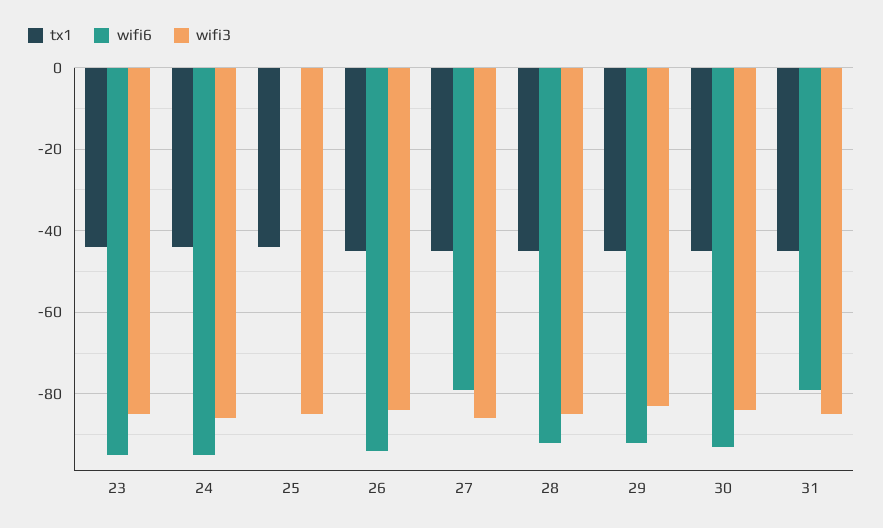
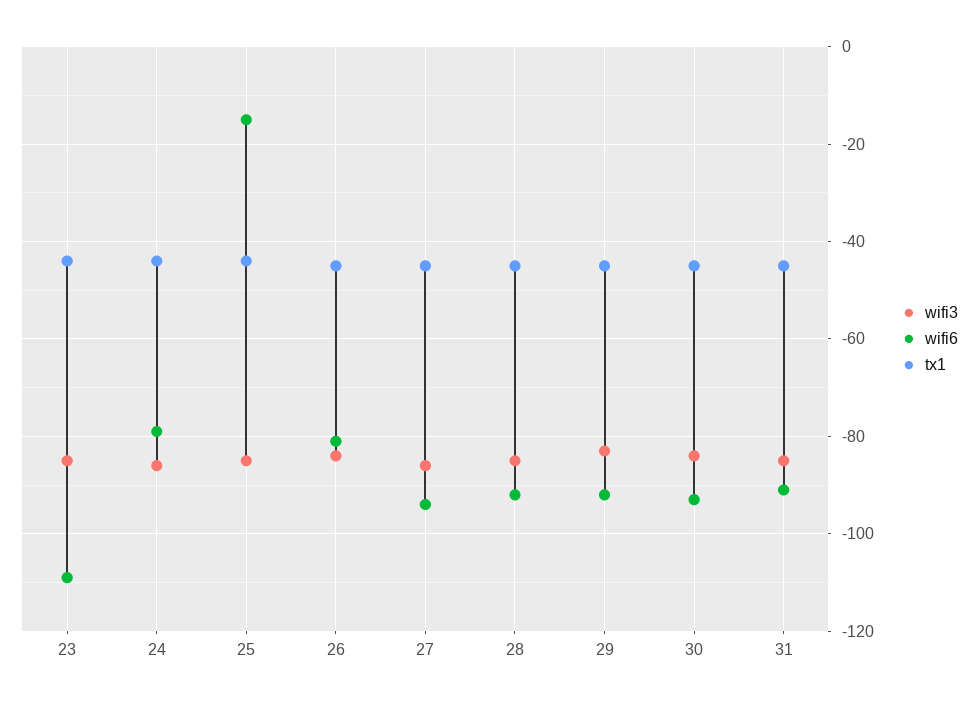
  {
    "tx1": {
      "23": -45,
      "24": -45,
      "25": -45,
      "26": -45,
      "27": -45,
      "28": -45,
      "29": -45,
      "30": -45,
      "31": -45
    },
    "wifi6": {
-     "23": -95,
+     "23": -110,
-     "24": -95,
+     "24": -80,
-     "25": 0,
+     "25": -15,
-     "26": -95,
+     "26": -80,
-     "27": -80,
+     "27": -95,
      "28": -90,
      "29": -90,
      "30": -95,
-     "31": -80
+     "31": -90
    },
    "wifi3": {
      "23": -85,
      "24": -85,
      "25": -85,
      "26": -85,
      "27": -85,
      "28": -85,
      "29": -85,
      "30": -85,
      "31": -85
    }
  }

